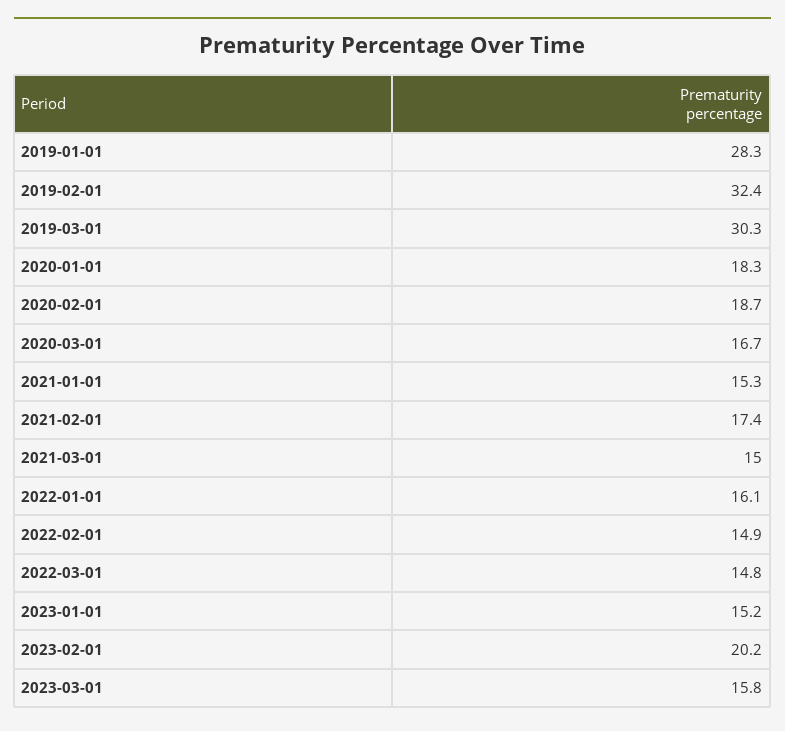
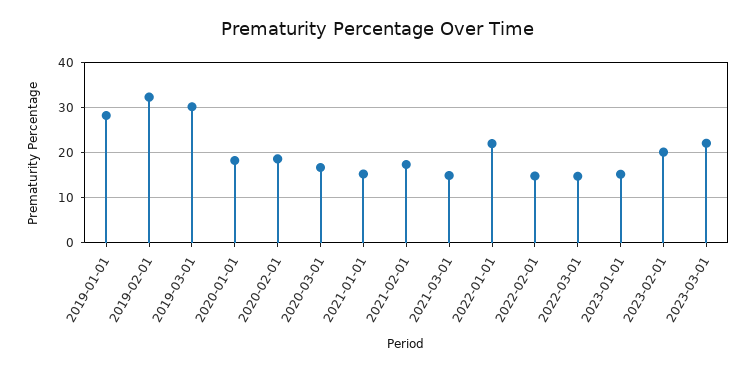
  {
    "2019-01-01": 28.3,
    "2019-02-01": 32.4,
    "2019-03-01": 30.3,
    "2020-01-01": 18.3,
    "2020-02-01": 18.7,
    "2020-03-01": 16.7,
    "2021-01-01": 15.3,
    "2021-02-01": 17.4,
    "2021-03-01": 15,
-   "2022-01-01": 16.1,
+   "2022-01-01": 22,
    "2022-02-01": 14.9,
    "2022-03-01": 14.8,
    "2023-01-01": 15.2,
    "2023-02-01": 20.2,
-   "2023-03-01": 15.8
+   "2023-03-01": 22
  }

